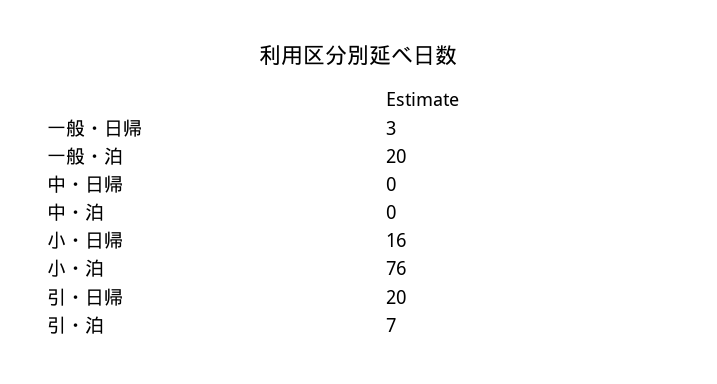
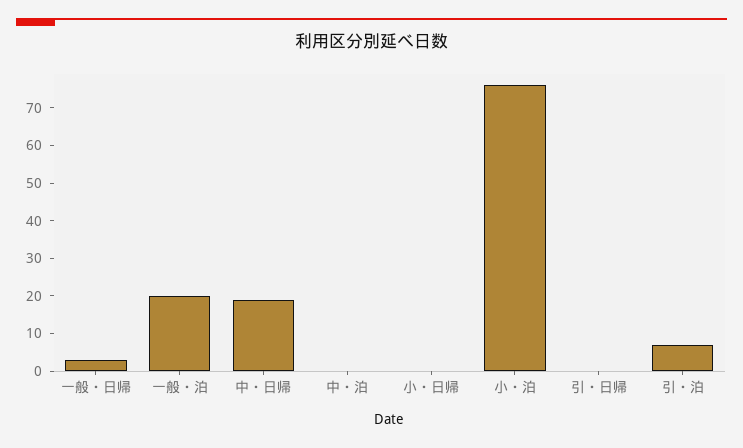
  {
    "一般・日帰": 3,
    "一般・泊": 20,
-   "中・日帰": 0,
+   "中・日帰": 20,
    "中・泊": 0,
-   "小・日帰": 16,
+   "小・日帰": 0,
    "小・泊": 76,
-   "引・日帰": 20,
+   "引・日帰": 0,
    "引・泊": 7
  }

